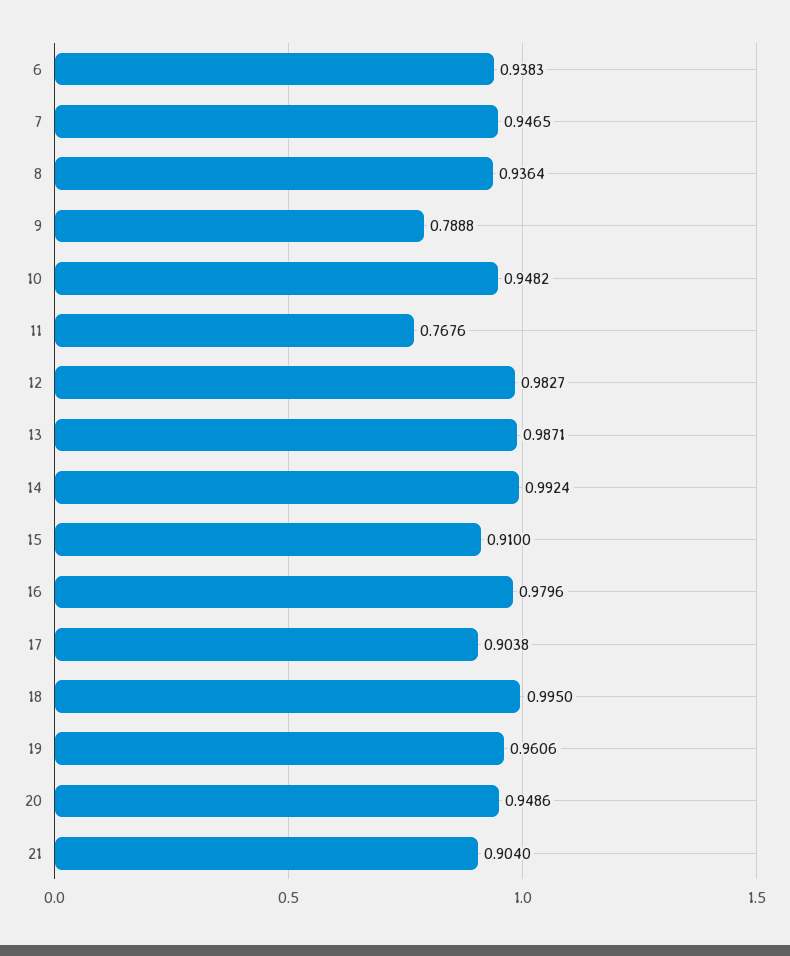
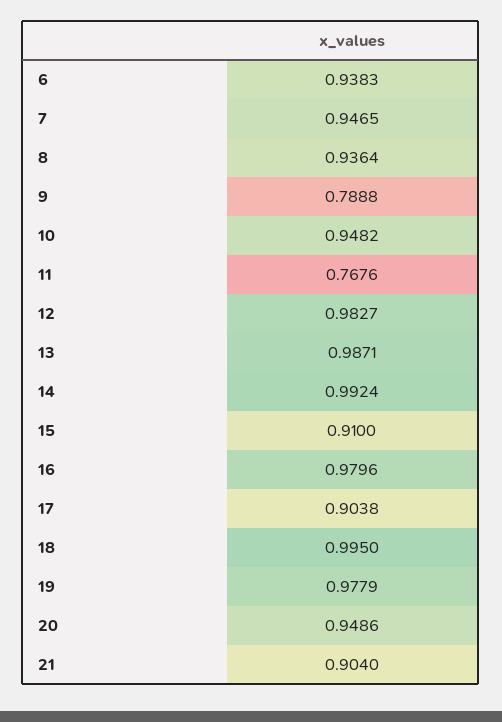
  {
    "6": 0.9383,
    "7": 0.9465,
    "8": 0.9364,
    "9": 0.7888,
    "10": 0.9482,
    "11": 0.7676,
    "12": 0.9827,
    "13": 0.9871,
    "14": 0.9924,
    "15": 0.91,
    "16": 0.9796,
    "17": 0.9038,
    "18": 0.995,
-   "19": 0.9606,
+   "19": 0.9779,
    "20": 0.9486,
    "21": 0.904
  }

